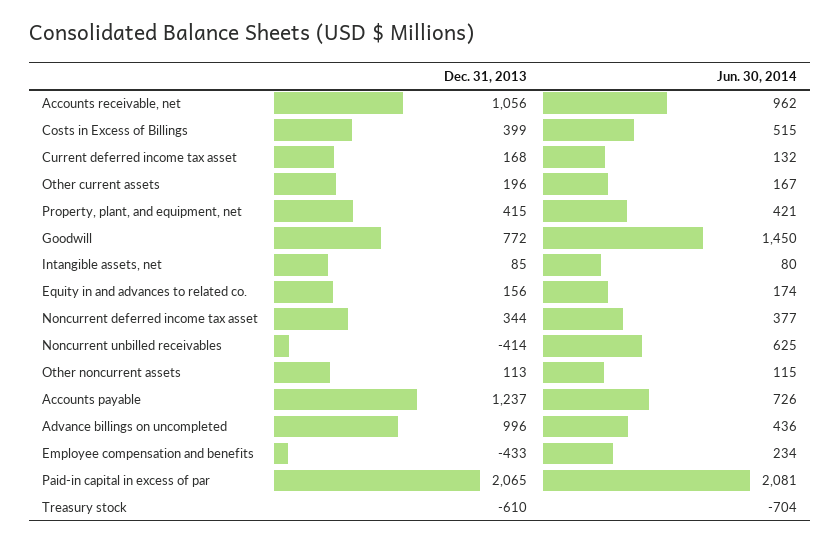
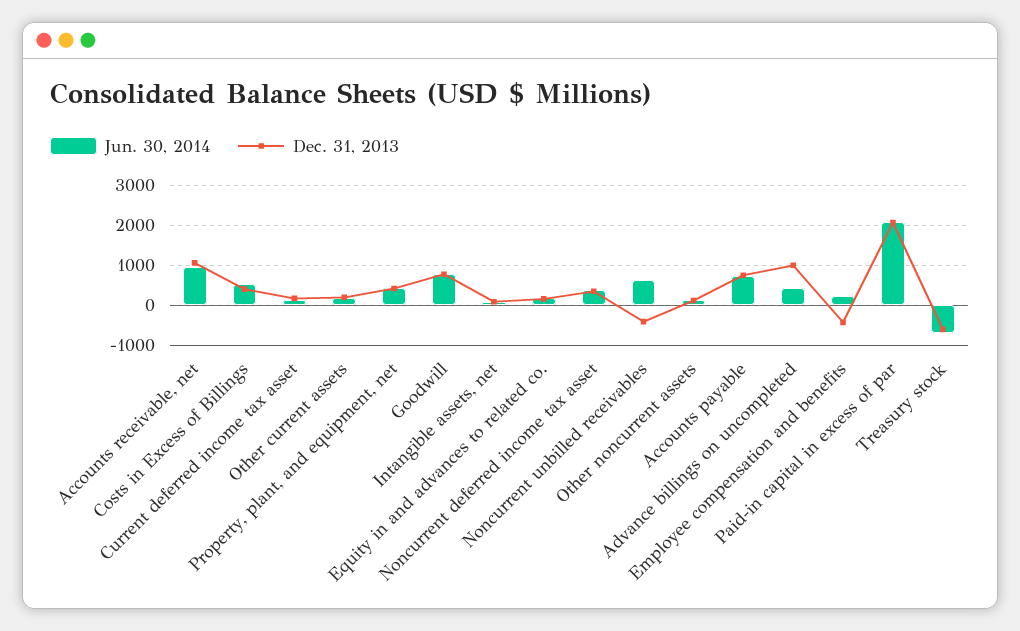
  {
    "Dec. 31, 2013": {
      "Accounts receivable, net": 1056,
      "Costs in Excess of Billings": 399,
      "Current deferred income tax asset": 168,
      "Other current assets": 196,
      "Property, plant, and equipment, net": 415,
      "Goodwill": 772,
      "Intangible assets, net": 85,
      "Equity in and advances to related co.": 156,
      "Noncurrent deferred income tax asset": 344,
      "Noncurrent unbilled receivables": -414,
      "Other noncurrent assets": 113,
-     "Accounts payable": 1237,
+     "Accounts payable": 800,
      "Advance billings on uncompleted": 996,
      "Employee compensation and benefits": -433,
      "Paid-in capital in excess of par": 2065,
      "Treasury stock": -610
    },
    "Jun. 30, 2014": {
      "Accounts receivable, net": 962,
      "Costs in Excess of Billings": 515,
      "Current deferred income tax asset": 132,
      "Other current assets": 167,
      "Property, plant, and equipment, net": 421,
-     "Goodwill": 1450,
+     "Goodwill": 800,
      "Intangible assets, net": 80,
      "Equity in and advances to related co.": 174,
      "Noncurrent deferred income tax asset": 377,
      "Noncurrent unbilled receivables": 625,
      "Other noncurrent assets": 115,
      "Accounts payable": 726,
      "Advance billings on uncompleted": 436,
      "Employee compensation and benefits": 234,
      "Paid-in capital in excess of par": 2081,
      "Treasury stock": -704
    }
  }

